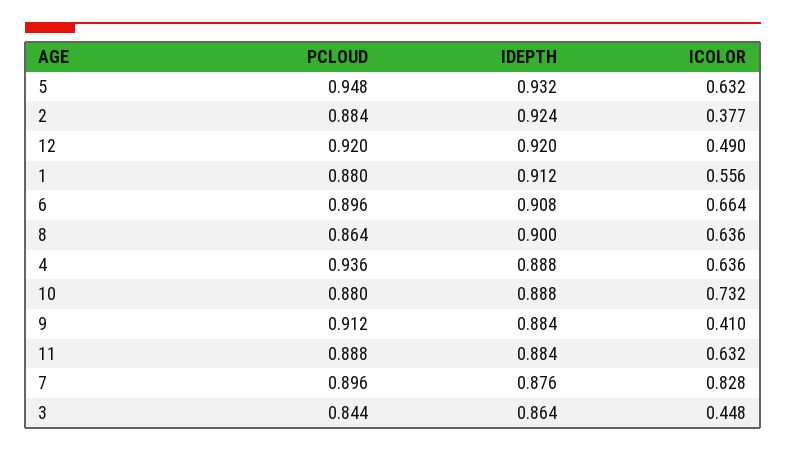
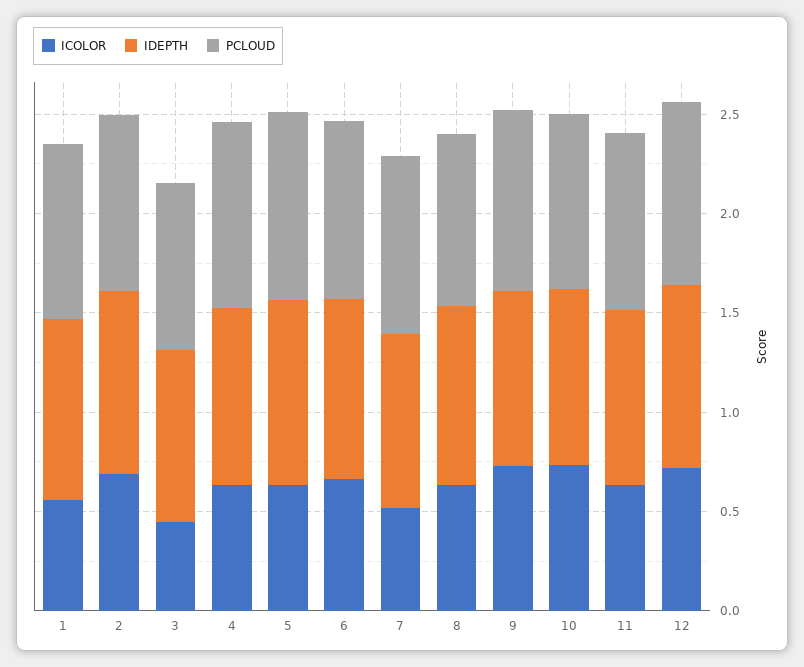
  {
    "PCLOUD": {
      "5": 0.948,
      "2": 0.884,
      "12": 0.92,
      "1": 0.88,
      "6": 0.896,
      "8": 0.864,
      "4": 0.936,
      "10": 0.88,
      "9": 0.912,
      "11": 0.888,
      "7": 0.896,
      "3": 0.844
    },
    "IDEPTH": {
      "5": 0.932,
      "2": 0.924,
      "12": 0.92,
      "1": 0.912,
      "6": 0.908,
      "8": 0.9,
      "4": 0.888,
      "10": 0.888,
      "9": 0.884,
      "11": 0.884,
      "7": 0.876,
      "3": 0.864
    },
    "ICOLOR": {
      "5": 0.632,
-     "2": 0.377,
+     "2": 0.7,
-     "12": 0.49,
+     "12": 0.7,
      "1": 0.556,
      "6": 0.664,
      "8": 0.636,
      "4": 0.636,
      "10": 0.732,
-     "9": 0.41,
+     "9": 0.7,
      "11": 0.632,
-     "7": 0.828,
+     "7": 0.5,
      "3": 0.448
    }
  }

